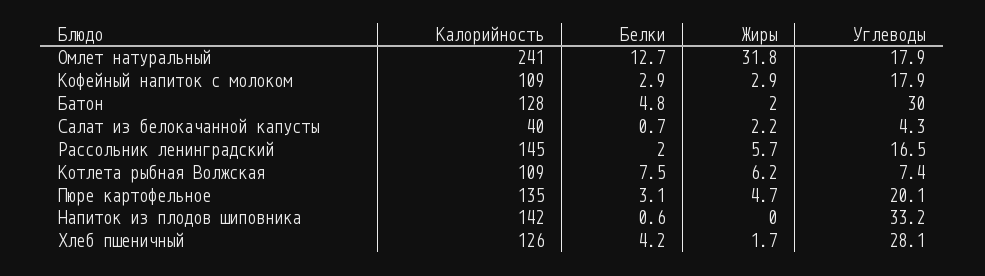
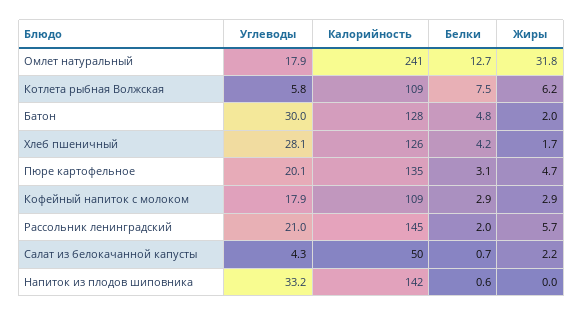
  {
    "Калорийность": {
      "Омлет натуральный": 241,
      "Кофейный напиток с молоком": 109,
      "Батон": 128,
-     "Салат из белокачанной капусты": 40,
+     "Салат из белокачанной капусты": 50,
      "Рассольник ленинградский": 145,
      "Котлета рыбная Волжская": 109,
      "Пюре картофельное": 135,
      "Напиток из плодов шиповника": 142,
      "Хлеб пшеничный": 126
    },
    "Белки": {
      "Омлет натуральный": 12.7,
      "Кофейный напиток с молоком": 2.9,
      "Батон": 4.8,
      "Салат из белокачанной капусты": 0.7,
      "Рассольник ленинградский": 2,
      "Котлета рыбная Волжская": 7.5,
      "Пюре картофельное": 3.1,
      "Напиток из плодов шиповника": 0.6,
      "Хлеб пшеничный": 4.2
    },
    "Жиры": {
      "Омлет натуральный": 31.8,
      "Кофейный напиток с молоком": 2.9,
      "Батон": 2,
      "Салат из белокачанной капусты": 2.2,
      "Рассольник ленинградский": 5.7,
      "Котлета рыбная Волжская": 6.2,
      "Пюре картофельное": 4.7,
      "Напиток из плодов шиповника": 0,
      "Хлеб пшеничный": 1.7
    },
    "Углеводы": {
      "Омлет натуральный": 17.9,
      "Кофейный напиток с молоком": 17.9,
      "Батон": 30,
      "Салат из белокачанной капусты": 4.3,
-     "Рассольник ленинградский": 16.5,
+     "Рассольник ленинградский": 21,
-     "Котлета рыбная Волжская": 7.4,
+     "Котлета рыбная Волжская": 5.8,
      "Пюре картофельное": 20.1,
      "Напиток из плодов шиповника": 33.2,
      "Хлеб пшеничный": 28.1
    }
  }

